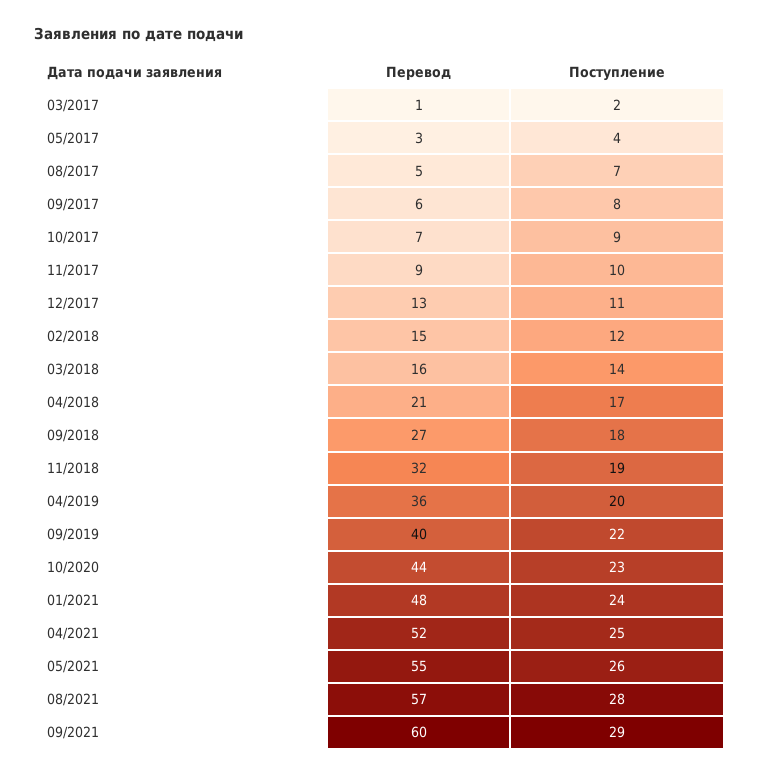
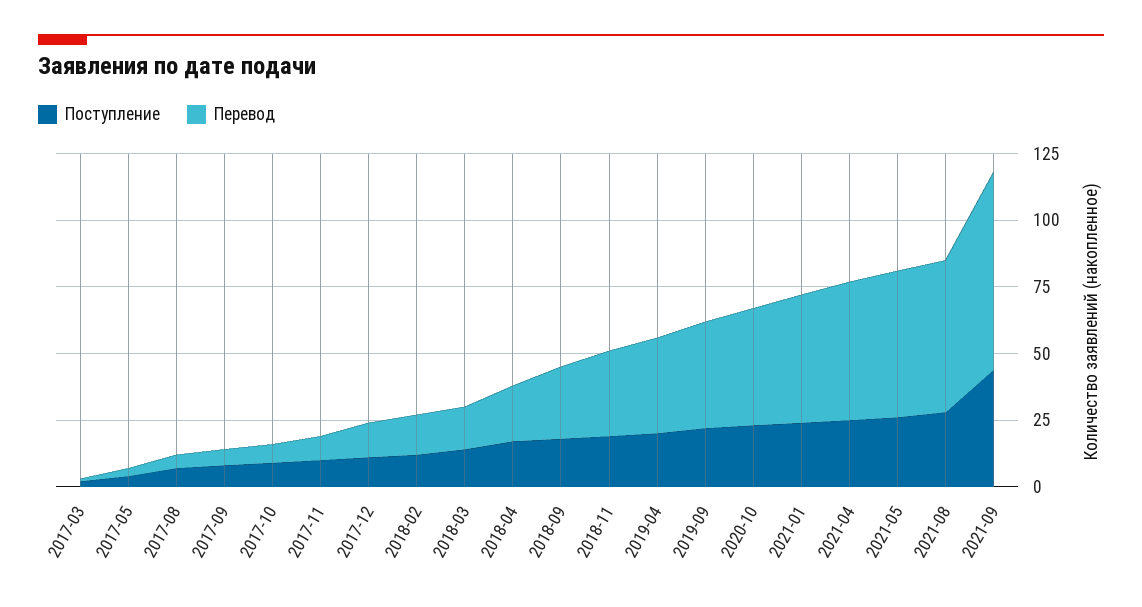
  {
    "Перевод": {
      "03/2017": 1,
      "05/2017": 3,
      "08/2017": 5,
      "09/2017": 6,
      "10/2017": 7,
      "11/2017": 9,
      "12/2017": 13,
      "02/2018": 15,
      "03/2018": 16,
      "04/2018": 21,
      "09/2018": 27,
      "11/2018": 32,
      "04/2019": 36,
      "09/2019": 40,
      "10/2020": 44,
      "01/2021": 48,
      "04/2021": 52,
      "05/2021": 55,
      "08/2021": 57,
-     "09/2021": 60
+     "09/2021": 75
    },
    "Поступление": {
      "03/2017": 2,
      "05/2017": 4,
      "08/2017": 7,
      "09/2017": 8,
      "10/2017": 9,
      "11/2017": 10,
      "12/2017": 11,
      "02/2018": 12,
      "03/2018": 14,
      "04/2018": 17,
      "09/2018": 18,
      "11/2018": 19,
      "04/2019": 20,
      "09/2019": 22,
      "10/2020": 23,
      "01/2021": 24,
      "04/2021": 25,
      "05/2021": 26,
      "08/2021": 28,
-     "09/2021": 29
+     "09/2021": 45
    }
  }

